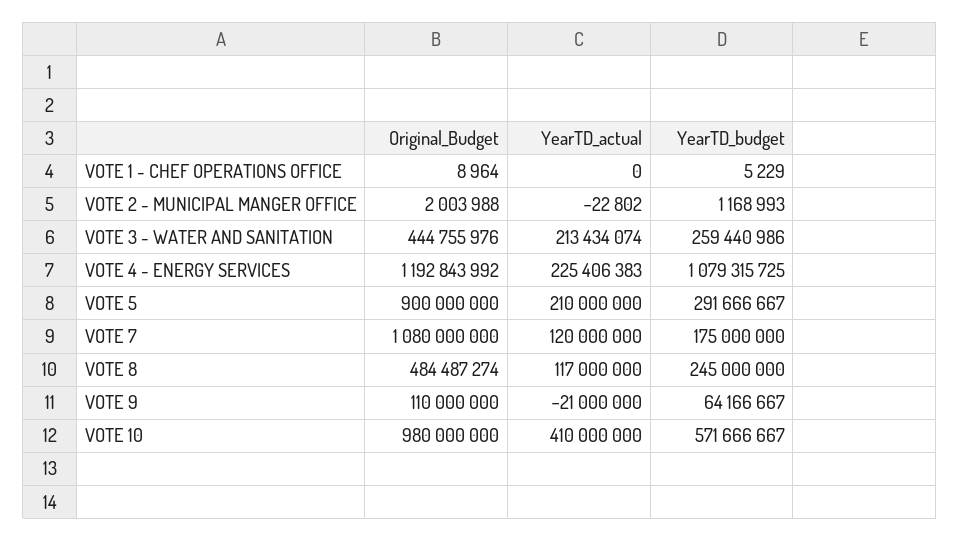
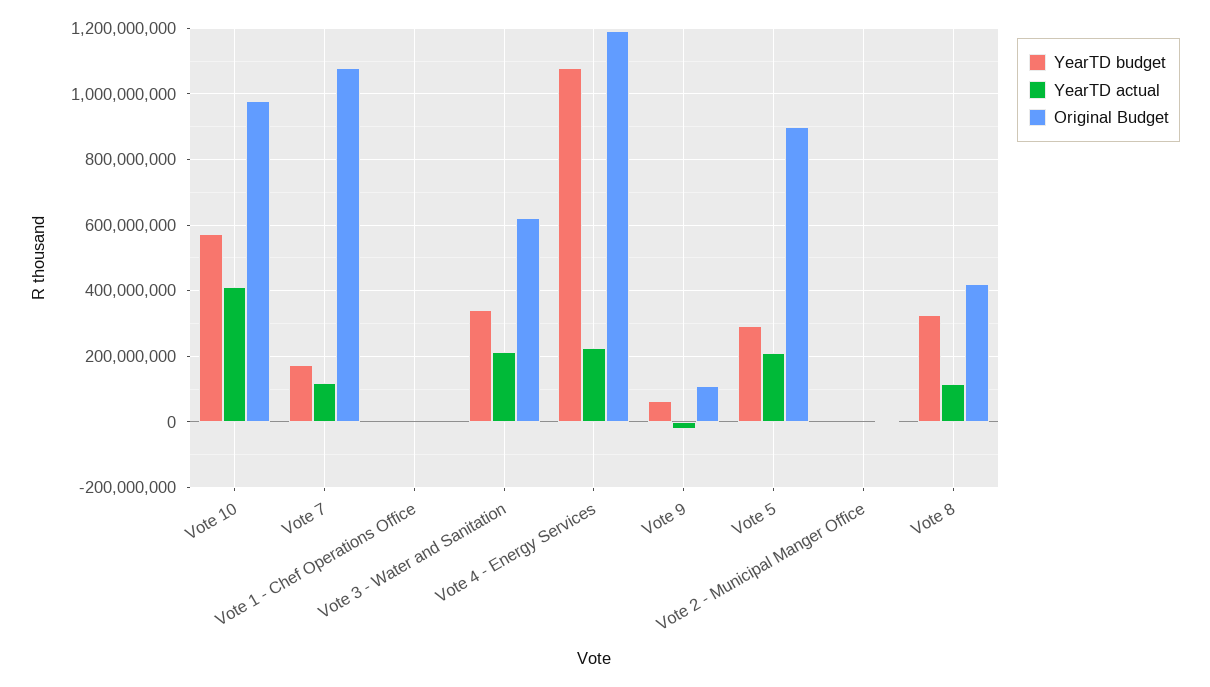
  {
    "Original_Budget": {
      "VOTE 1 - CHEF OPERATIONS OFFICE": 8964,
      "VOTE 2 - MUNICIPAL MANGER OFFICE": 2003988,
-     "VOTE 3 - WATER AND SANITATION": 444755976,
+     "VOTE 3 - WATER AND SANITATION": 620000000,
      "VOTE 4 - ENERGY SERVICES": 1192843992,
      "VOTE 5": 900000000,
      "VOTE 7": 1080000000,
-     "VOTE 8": 484487274,
+     "VOTE 8": 420000000,
      "VOTE 9": 110000000,
      "VOTE 10": 980000000
    },
    "YearTD_actual": {
      "VOTE 1 - CHEF OPERATIONS OFFICE": 0,
      "VOTE 2 - MUNICIPAL MANGER OFFICE": -22802,
      "VOTE 3 - WATER AND SANITATION": 213434074,
      "VOTE 4 - ENERGY SERVICES": 225406383,
      "VOTE 5": 210000000,
      "VOTE 7": 120000000,
      "VOTE 8": 117000000,
      "VOTE 9": -21000000,
      "VOTE 10": 410000000
    },
    "YearTD_budget": {
      "VOTE 1 - CHEF OPERATIONS OFFICE": 5229,
      "VOTE 2 - MUNICIPAL MANGER OFFICE": 1168993,
-     "VOTE 3 - WATER AND SANITATION": 259440986,
+     "VOTE 3 - WATER AND SANITATION": 340000000,
      "VOTE 4 - ENERGY SERVICES": 1079315725,
      "VOTE 5": 291666667,
      "VOTE 7": 175000000,
-     "VOTE 8": 245000000,
+     "VOTE 8": 320000000,
      "VOTE 9": 64166667,
      "VOTE 10": 571666667
    }
  }

